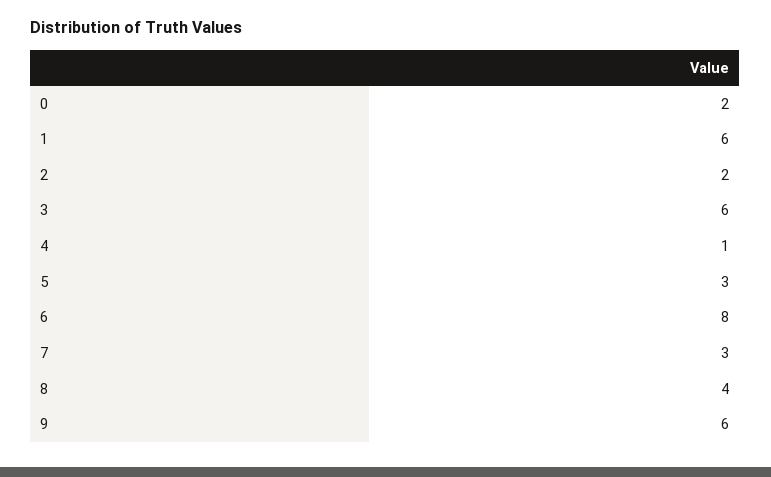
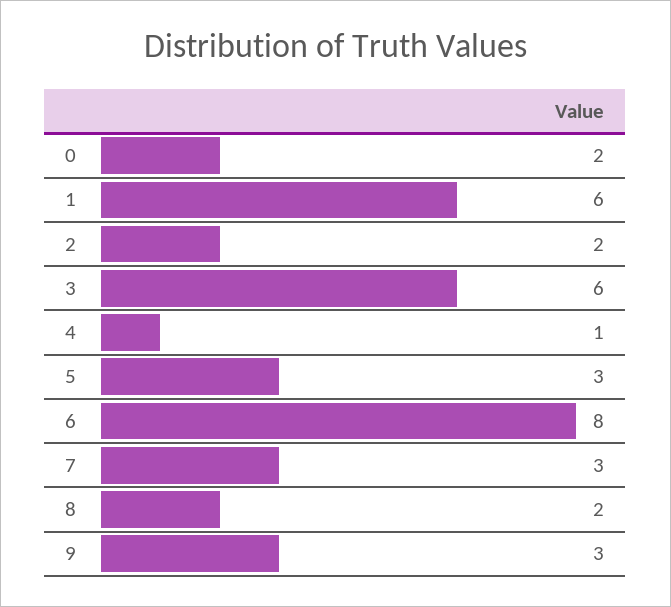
  {
    "0": 2,
    "1": 6,
    "2": 2,
    "3": 6,
    "4": 1,
    "5": 3,
    "6": 8,
    "7": 3,
-   "8": 4,
+   "8": 2,
-   "9": 6
+   "9": 3
  }

